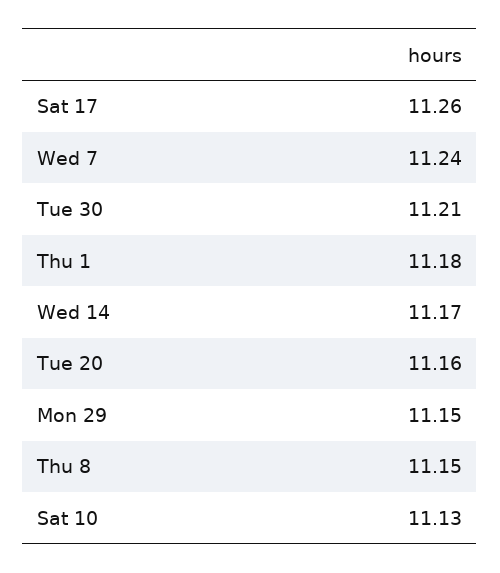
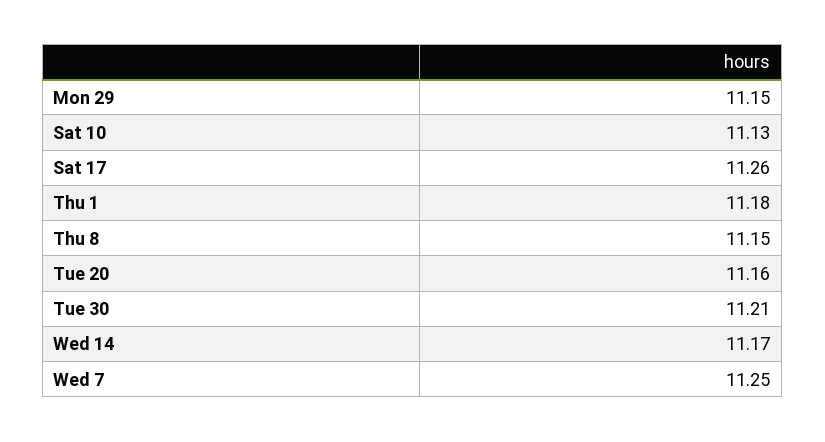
  {
    "Sat 17": 11.26,
-   "Wed 7": 11.24,
+   "Wed 7": 11.25,
    "Tue 30": 11.21,
    "Thu 1": 11.18,
    "Wed 14": 11.17,
    "Tue 20": 11.16,
    "Mon 29": 11.15,
    "Thu 8": 11.15,
    "Sat 10": 11.13
  }

